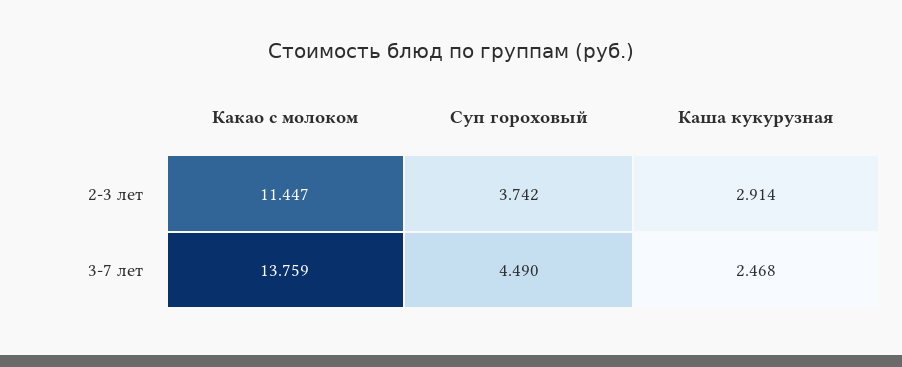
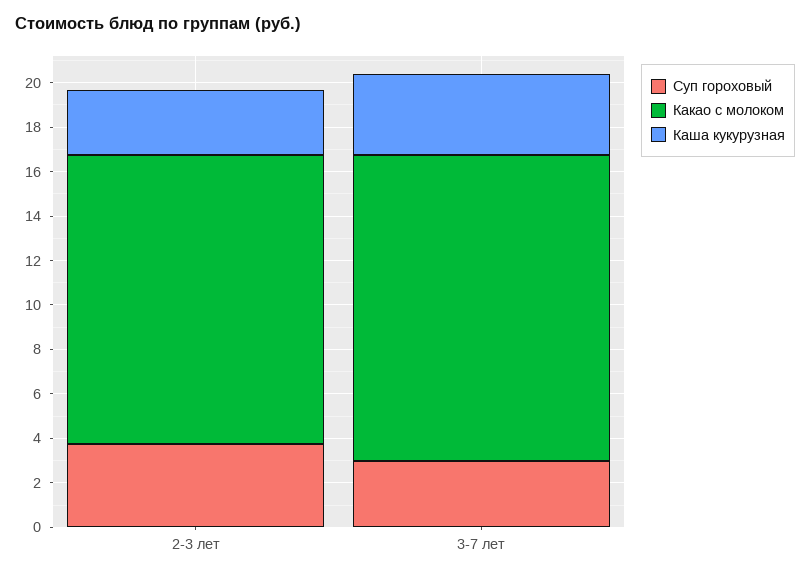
  {
    "Какао с молоком": {
-     "2-3 лет": 11.447,
+     "2-3 лет": 13,
      "3-7 лет": 13.759
    },
    "Суп гороховый": {
      "2-3 лет": 3.742,
-     "3-7 лет": 4.49
+     "3-7 лет": 3
    },
    "Каша кукурузная": {
      "2-3 лет": 2.914,
-     "3-7 лет": 2.468
+     "3-7 лет": 3.5
    }
  }

